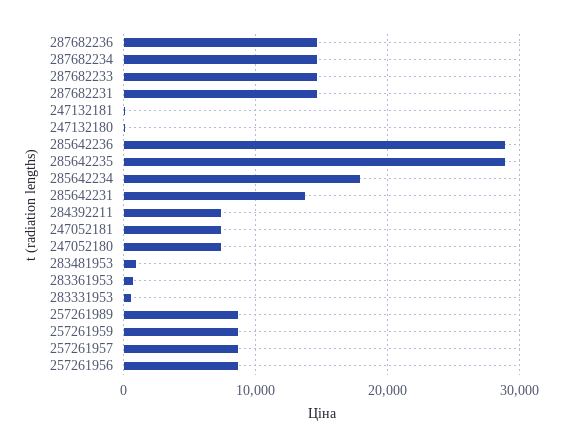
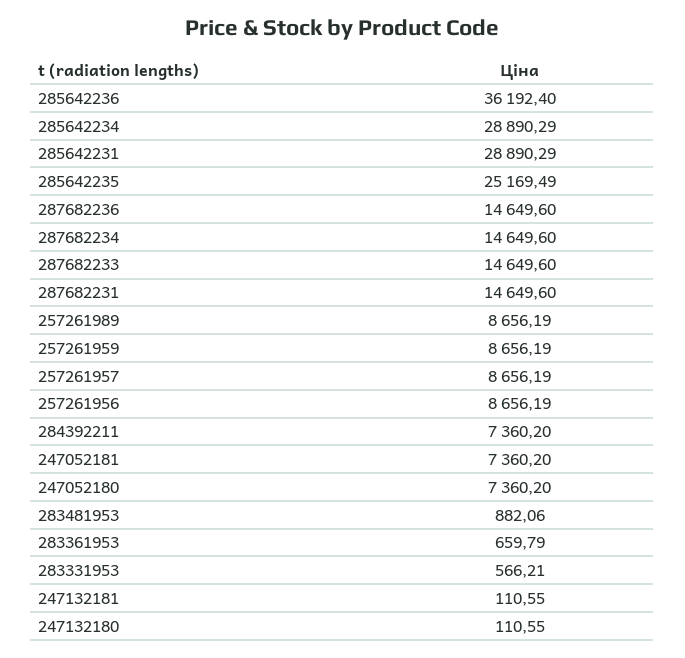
  {
    "287682236": 14649.6,
    "287682234": 14649.6,
    "287682233": 14649.6,
    "287682231": 14649.6,
    "247132181": 110.55,
    "247132180": 110.55,
-   "285642236": 29000,
+   "285642236": 36192.4,
-   "285642235": 29000,
+   "285642235": 25169.49,
-   "285642234": 18000,
+   "285642234": 28890.29,
-   "285642231": 14000,
+   "285642231": 28890.29,
    "284392211": 7360.2,
    "247052181": 7360.2,
    "247052180": 7360.2,
    "283481953": 882.06,
    "283361953": 659.79,
    "283331953": 566.21,
    "257261989": 8656.19,
    "257261959": 8656.19,
    "257261957": 8656.19,
    "257261956": 8656.19
  }

